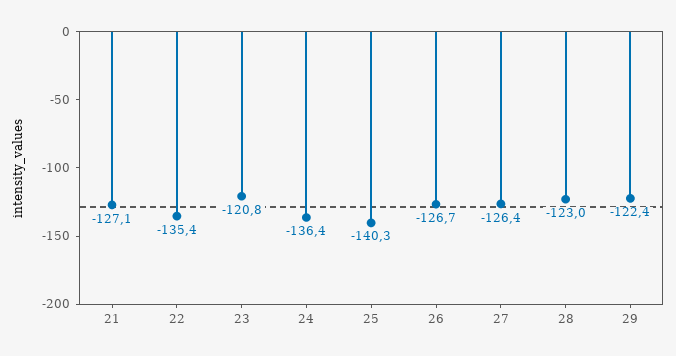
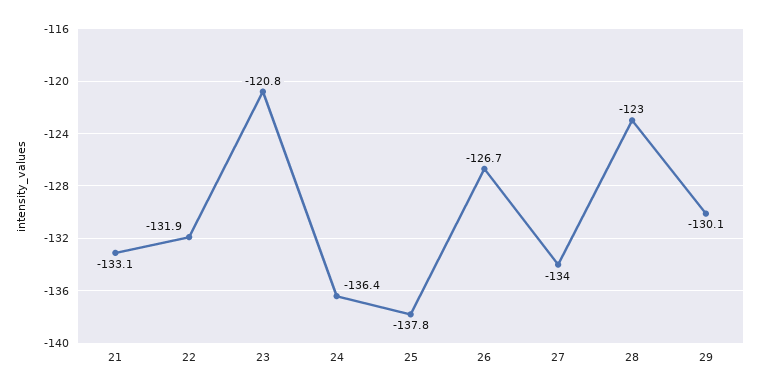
  {
-   "21": -127.1,
+   "21": -133.1,
-   "22": -135.4,
+   "22": -131.9,
    "23": -120.8,
    "24": -136.4,
-   "25": -140.3,
+   "25": -137.8,
    "26": -126.7,
-   "27": -126.4,
+   "27": -134,
    "28": -123,
-   "29": -122.4
+   "29": -130.1
  }

